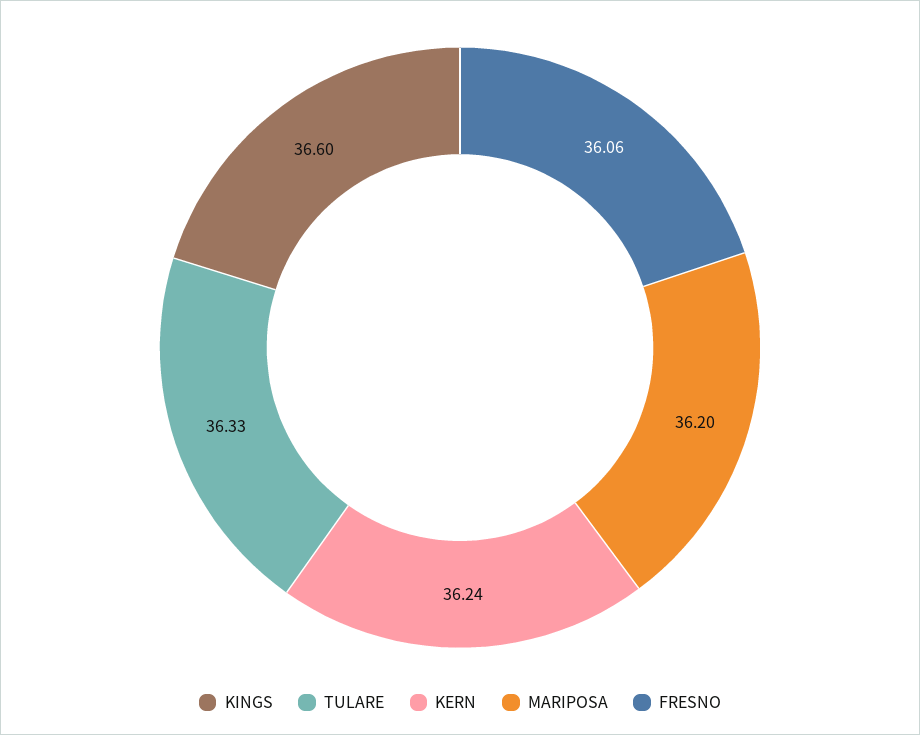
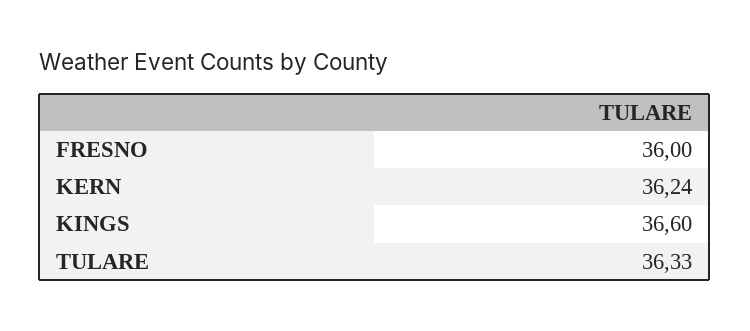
  {
    "KINGS": 36.6,
    "TULARE": 36.33,
    "KERN": 36.24,
-   "MARIPOSA": 36.2,
-   "FRESNO": 36.06
+   "FRESNO": 36
  }

